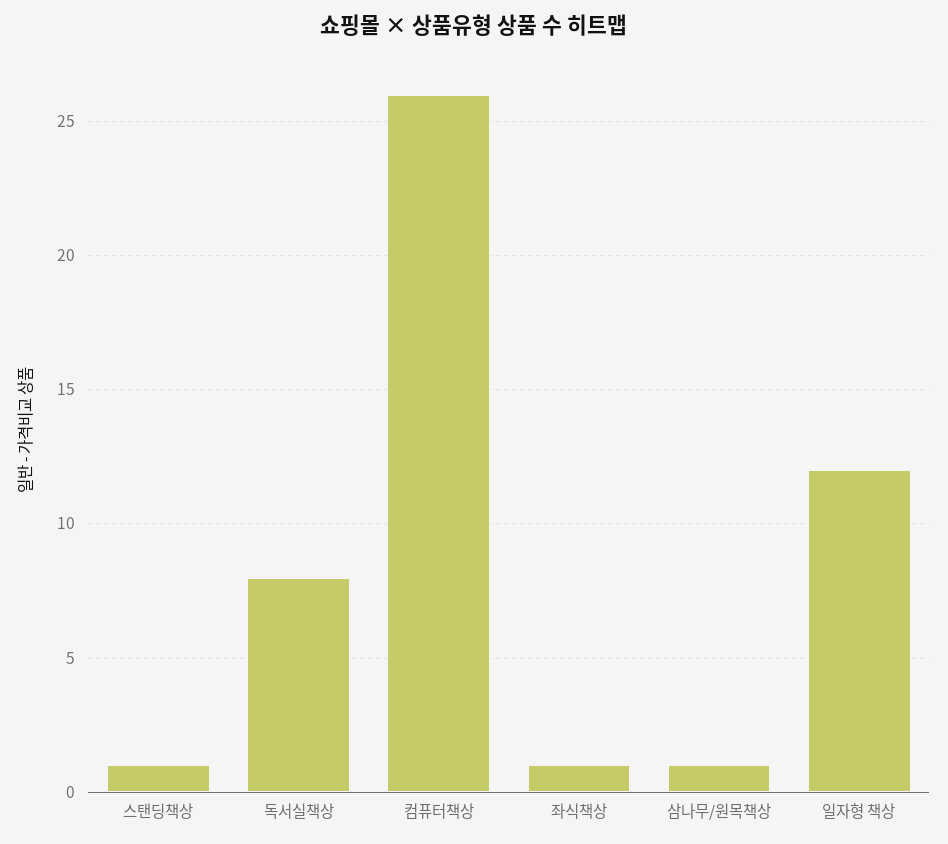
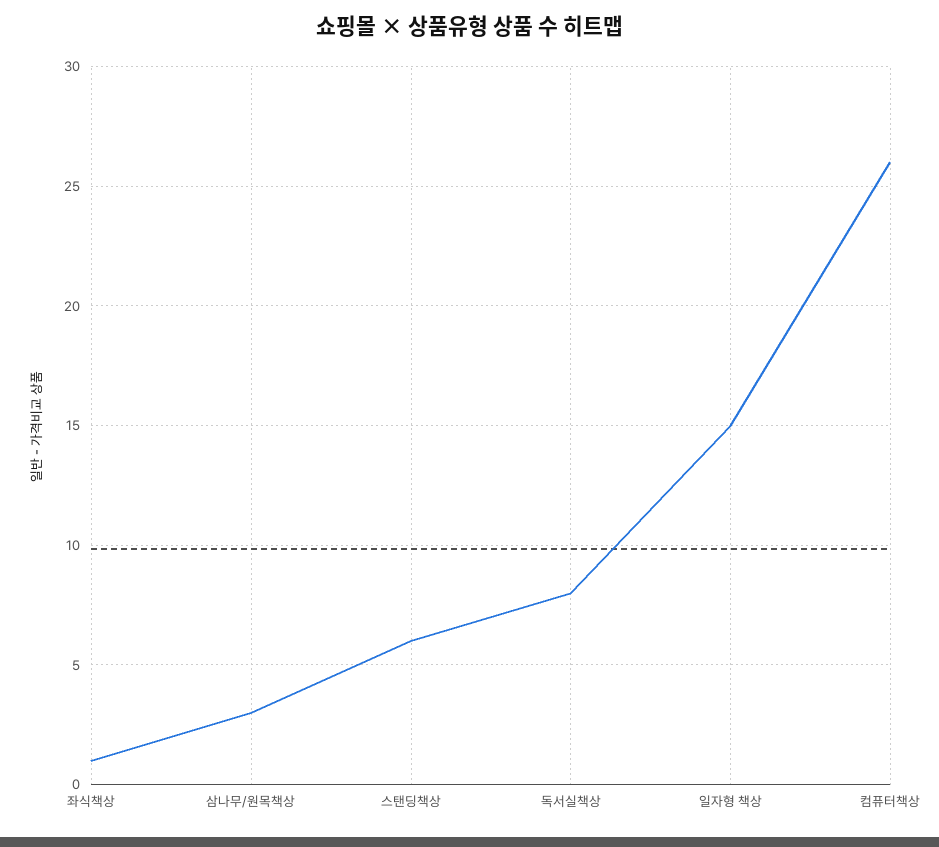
  {
-   "스탠딩책상": 1,
+   "스탠딩책상": 6,
    "독서실책상": 8,
    "컴퓨터책상": 26,
    "좌식책상": 1,
-   "삼나무/원목책상": 1,
+   "삼나무/원목책상": 3,
-   "일자형 책상": 12
+   "일자형 책상": 15
  }

